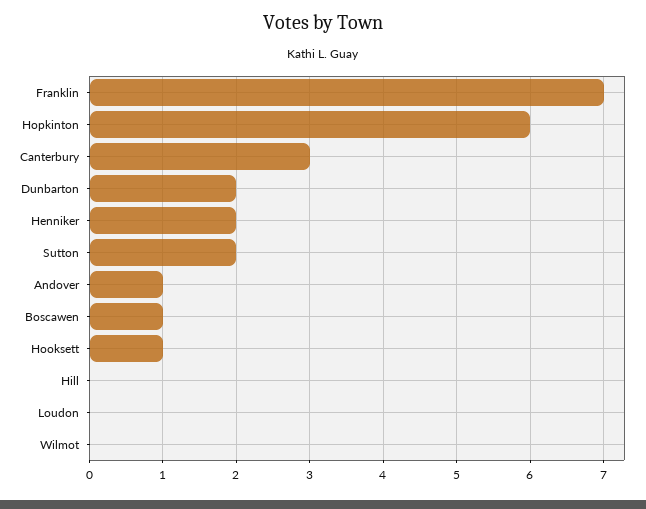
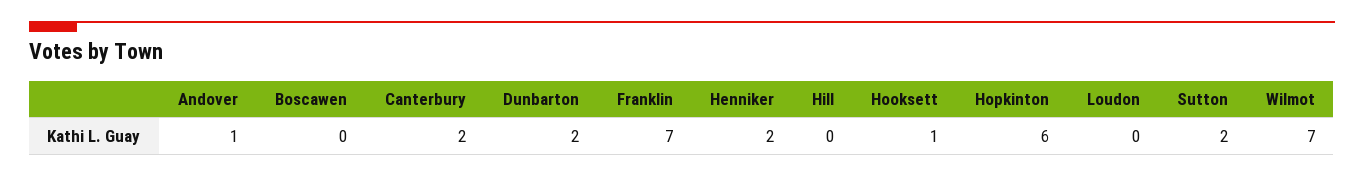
  {
    "Franklin": 7,
    "Hopkinton": 6,
-   "Canterbury": 3,
+   "Canterbury": 2,
    "Dunbarton": 2,
    "Henniker": 2,
    "Sutton": 2,
    "Andover": 1,
-   "Boscawen": 1,
+   "Boscawen": 0,
    "Hooksett": 1,
    "Hill": 0,
    "Loudon": 0,
-   "Wilmot": 0
+   "Wilmot": 7
  }

